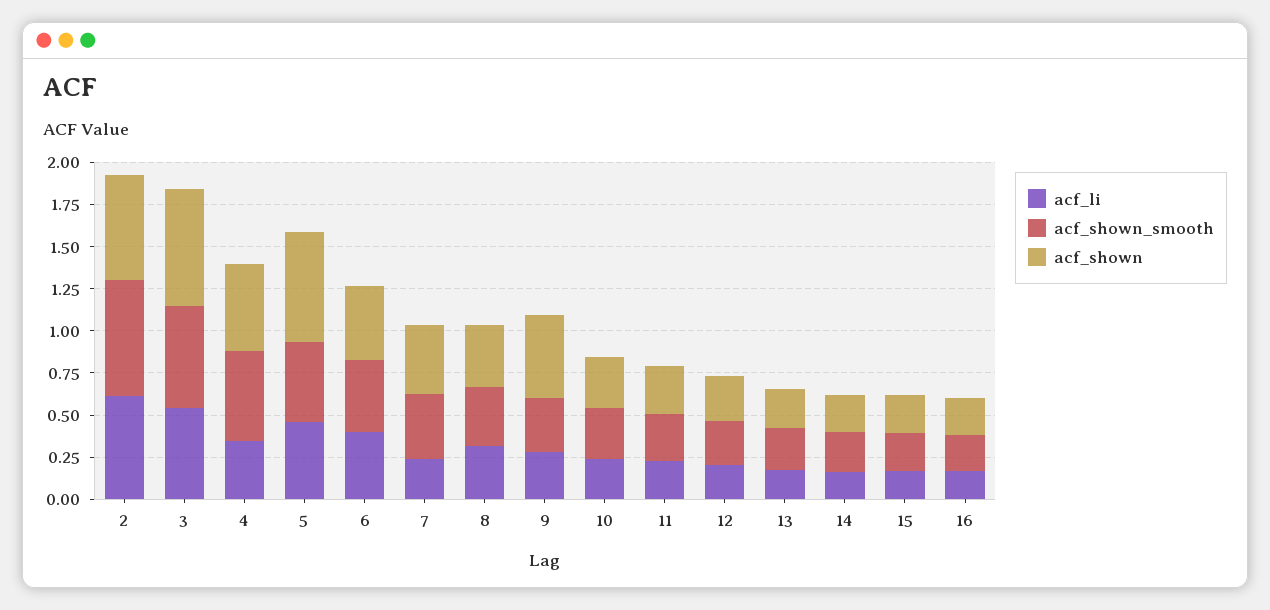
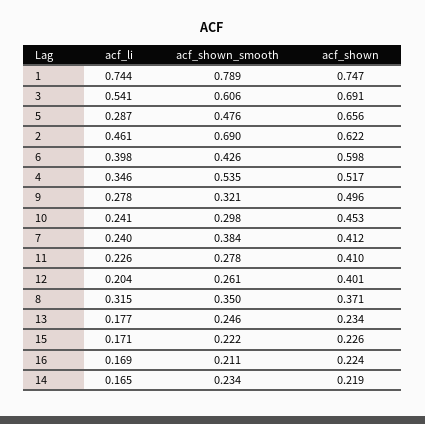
  {
    "acf_li": {
-     "2": 0.6,
+     "2": 0.461,
      "3": 0.541,
      "4": 0.346,
-     "5": 0.45,
+     "5": 0.287,
      "6": 0.398,
      "7": 0.24,
      "8": 0.315,
      "9": 0.278,
      "10": 0.241,
      "11": 0.226,
      "12": 0.204,
      "13": 0.177,
      "14": 0.165,
      "15": 0.171,
-     "16": 0.169
+     "16": 0.169,
+     "1": 0.744
    },
    "acf_shown_smooth": {
      "2": 0.69,
      "3": 0.606,
      "4": 0.535,
      "5": 0.476,
      "6": 0.426,
      "7": 0.384,
      "8": 0.35,
      "9": 0.321,
      "10": 0.298,
      "11": 0.278,
      "12": 0.261,
      "13": 0.246,
      "14": 0.234,
      "15": 0.222,
-     "16": 0.211
+     "16": 0.211,
+     "1": 0.789
    },
    "acf_shown": {
      "2": 0.622,
      "3": 0.691,
      "4": 0.517,
      "5": 0.656,
-     "6": 0.45,
+     "6": 0.598,
      "7": 0.412,
      "8": 0.371,
      "9": 0.496,
-     "10": 0.3,
+     "10": 0.453,
-     "11": 0.3,
+     "11": 0.41,
-     "12": 0.25,
+     "12": 0.401,
      "13": 0.234,
      "14": 0.219,
      "15": 0.226,
-     "16": 0.224
+     "16": 0.224,
+     "1": 0.747
    }
  }

